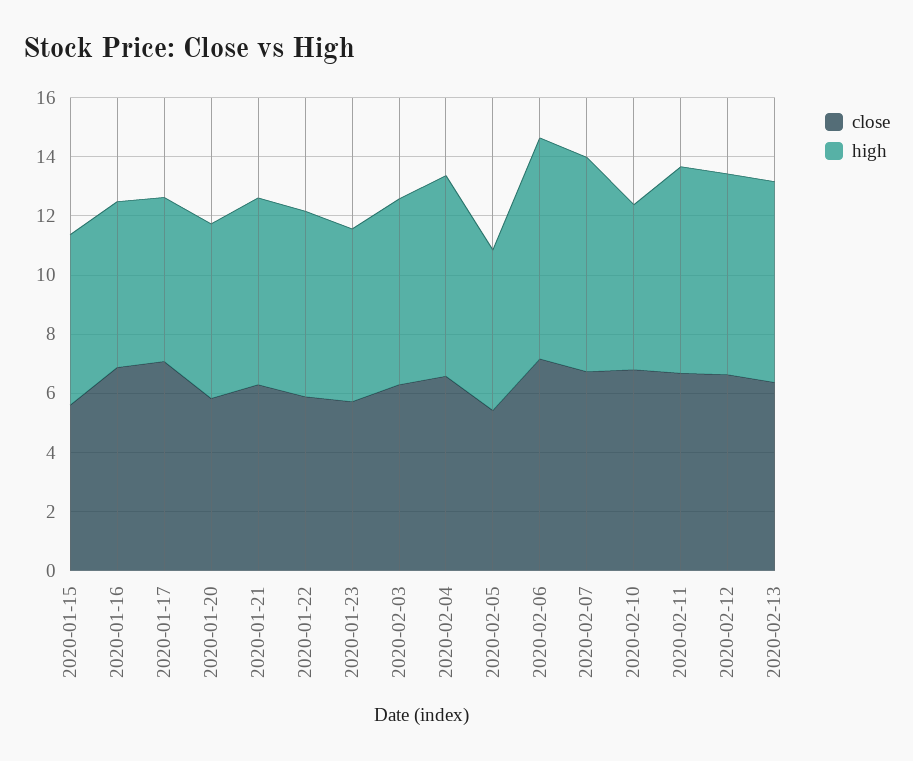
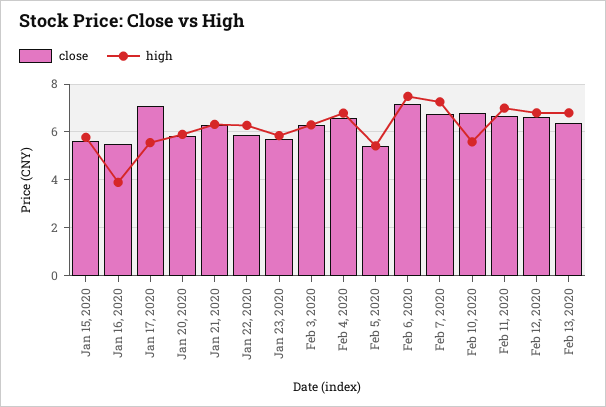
  {
    "close": {
      "2020-01-15": 5.5,
-     "2020-01-16": 7,
+     "2020-01-16": 5.5,
      "2020-01-17": 7,
      "2020-01-20": 6,
      "2020-01-21": 6.5,
      "2020-01-22": 6,
      "2020-01-23": 5.5,
      "2020-02-03": 6.5,
      "2020-02-04": 6.5,
      "2020-02-05": 5.5,
      "2020-02-06": 7,
      "2020-02-07": 6.5,
      "2020-02-10": 7,
      "2020-02-11": 6.5,
      "2020-02-12": 6.5,
      "2020-02-13": 6.5
    },
    "high": {
      "2020-01-15": 6,
-     "2020-01-16": 5.5,
+     "2020-01-16": 4,
      "2020-01-17": 5.5,
      "2020-01-20": 6,
      "2020-01-21": 6.5,
      "2020-01-22": 6.5,
      "2020-01-23": 6,
      "2020-02-03": 6.5,
      "2020-02-04": 7,
      "2020-02-05": 5.5,
      "2020-02-06": 7.5,
      "2020-02-07": 7.5,
      "2020-02-10": 5.5,
      "2020-02-11": 7,
      "2020-02-12": 7,
      "2020-02-13": 7
    }
  }

